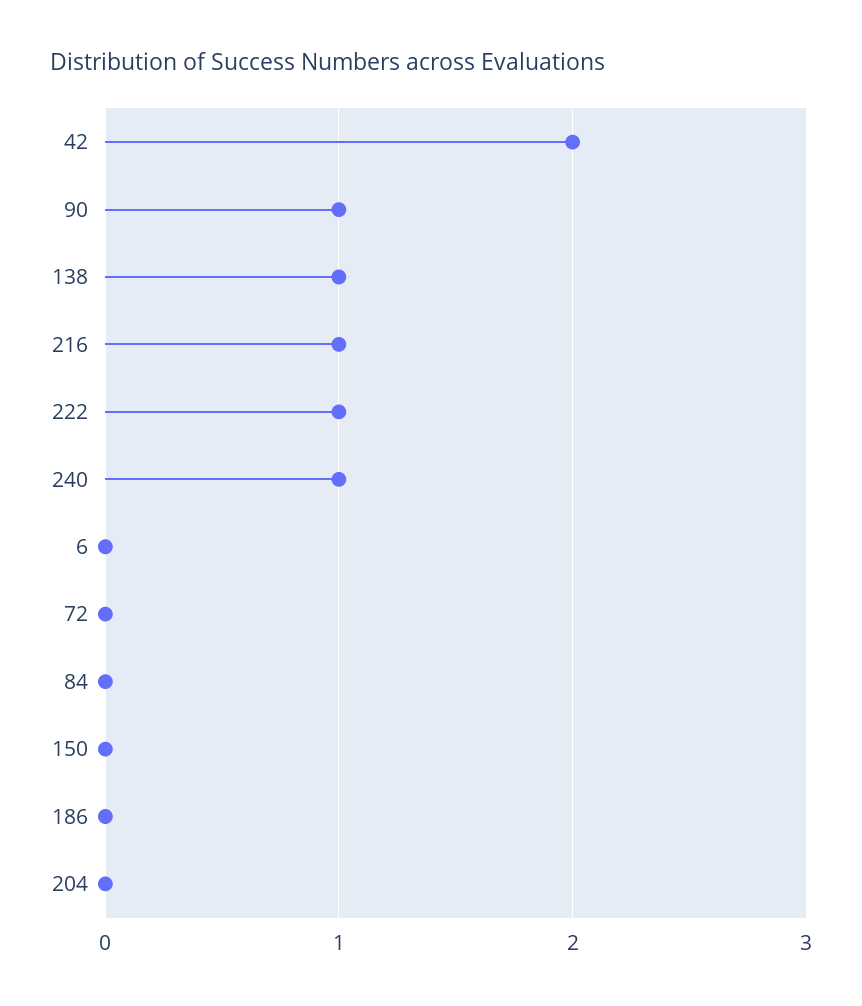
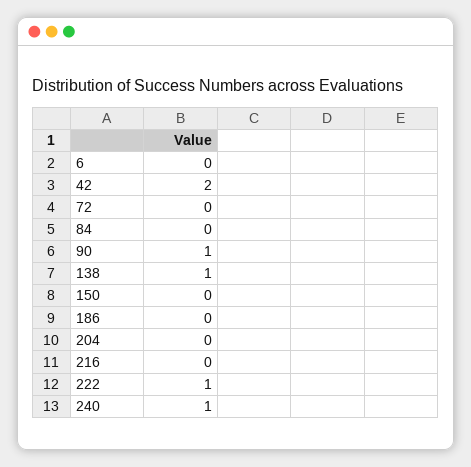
  {
    "42": 2,
    "90": 1,
    "138": 1,
-   "216": 1,
+   "216": 0,
    "222": 1,
    "240": 1,
    "6": 0,
    "72": 0,
    "84": 0,
    "150": 0,
    "186": 0,
    "204": 0
  }

